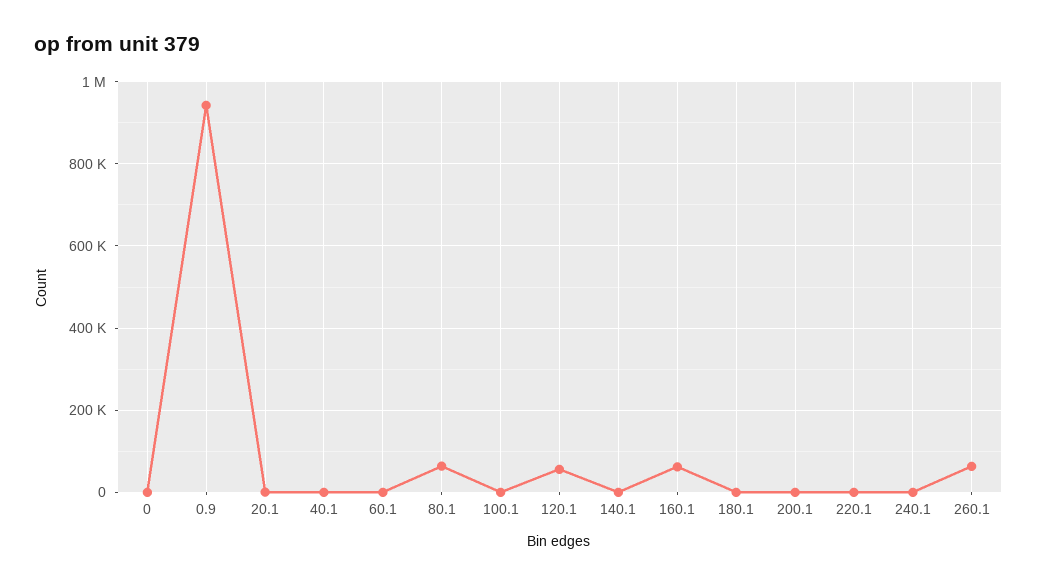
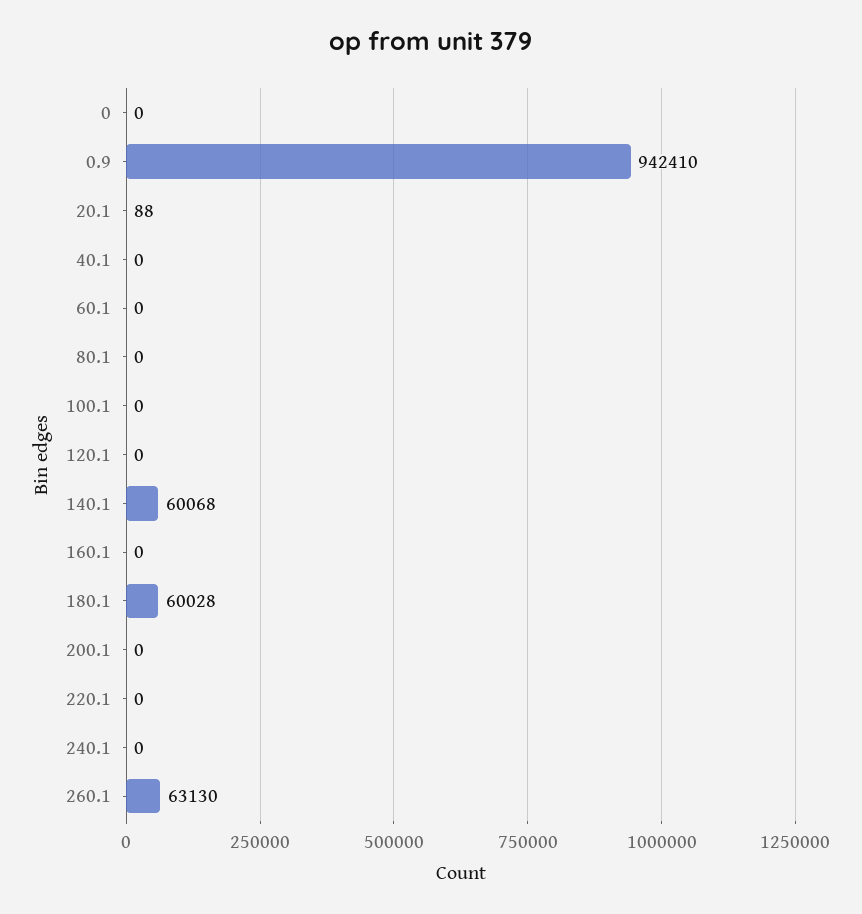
  {
    "0": 0,
    "0.9": 942410,
    "20.1": 88,
    "40.1": 0,
    "60.1": 0,
-   "80.1": 60000,
+   "80.1": 0,
    "100.1": 0,
-   "120.1": 60000,
+   "120.1": 0,
-   "140.1": 0,
+   "140.1": 60068,
-   "160.1": 60000,
+   "160.1": 0,
-   "180.1": 0,
+   "180.1": 60028,
    "200.1": 0,
    "220.1": 0,
    "240.1": 0,
    "260.1": 63130
  }

